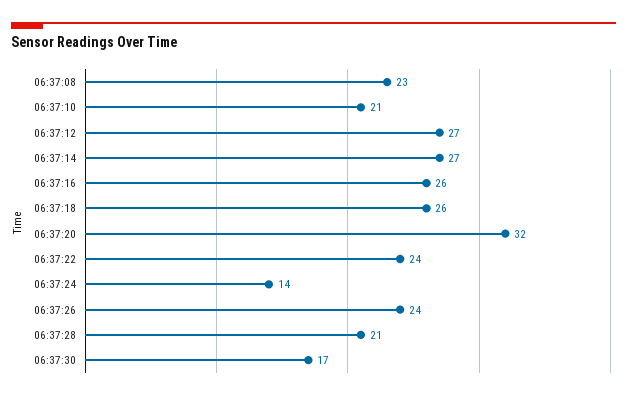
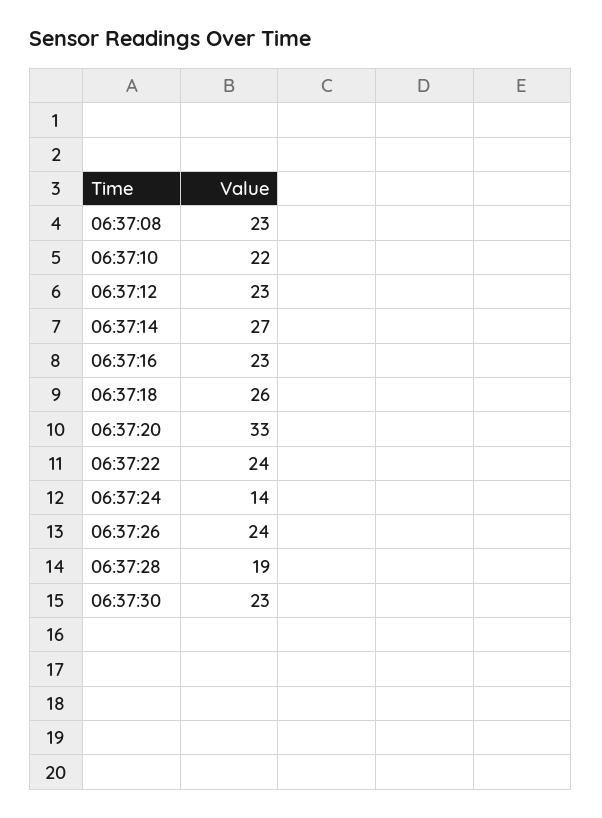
  {
    "06:37:08": 23,
-   "06:37:10": 21,
+   "06:37:10": 22,
-   "06:37:12": 27,
+   "06:37:12": 23,
    "06:37:14": 27,
-   "06:37:16": 26,
+   "06:37:16": 23,
    "06:37:18": 26,
-   "06:37:20": 32,
+   "06:37:20": 33,
    "06:37:22": 24,
    "06:37:24": 14,
    "06:37:26": 24,
-   "06:37:28": 21,
+   "06:37:28": 19,
-   "06:37:30": 17
+   "06:37:30": 23
  }

